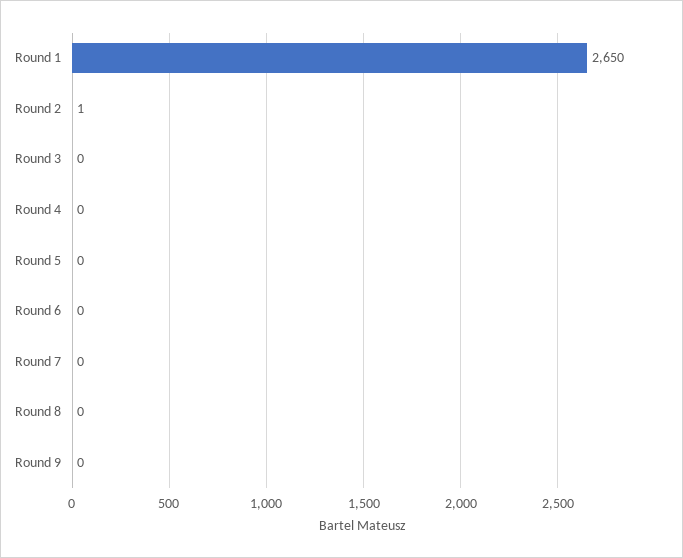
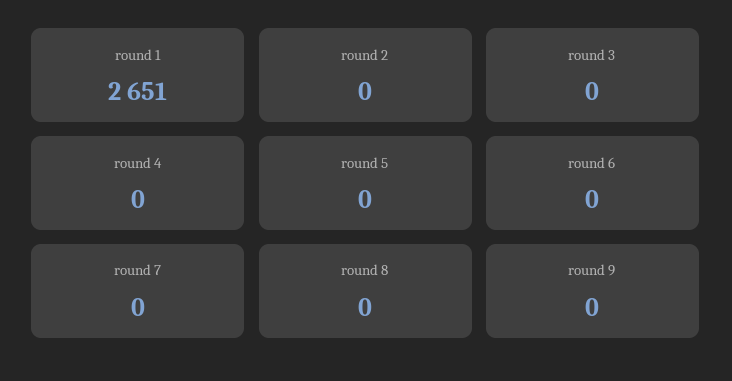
  {
-   "Round 1": 2650,
+   "Round 1": 2651,
-   "Round 2": 1,
+   "Round 2": 0,
    "Round 3": 0,
    "Round 4": 0,
    "Round 5": 0,
    "Round 6": 0,
    "Round 7": 0,
    "Round 8": 0,
    "Round 9": 0
  }

